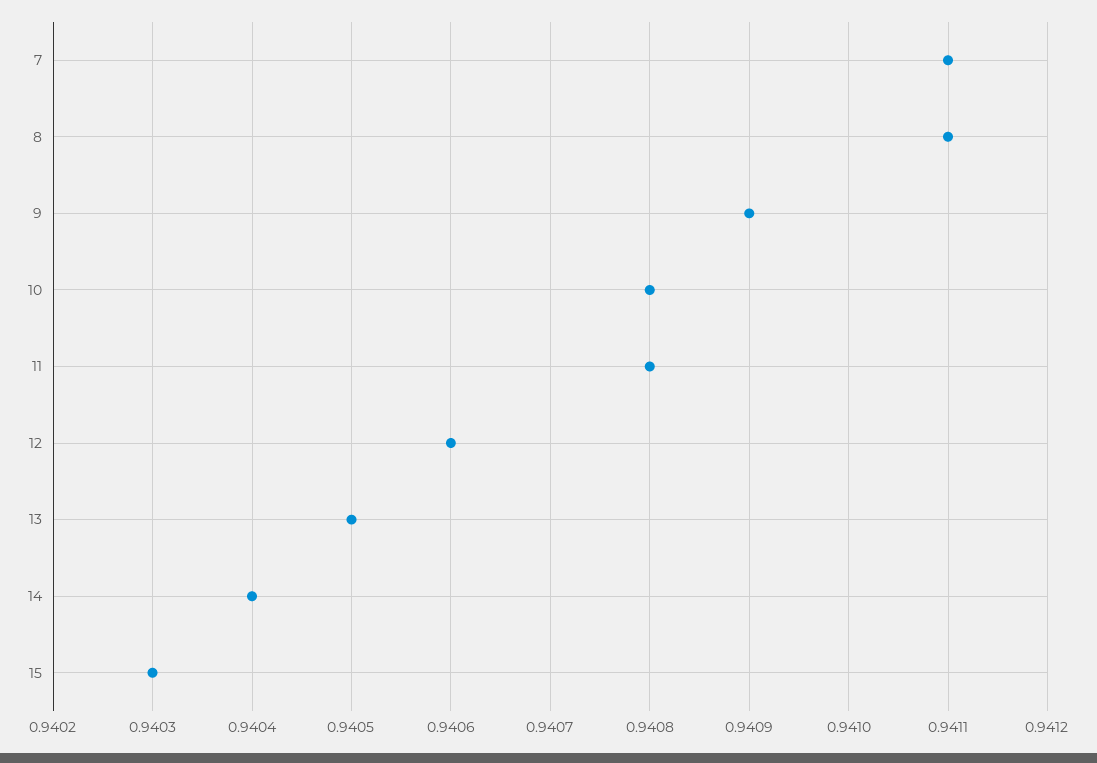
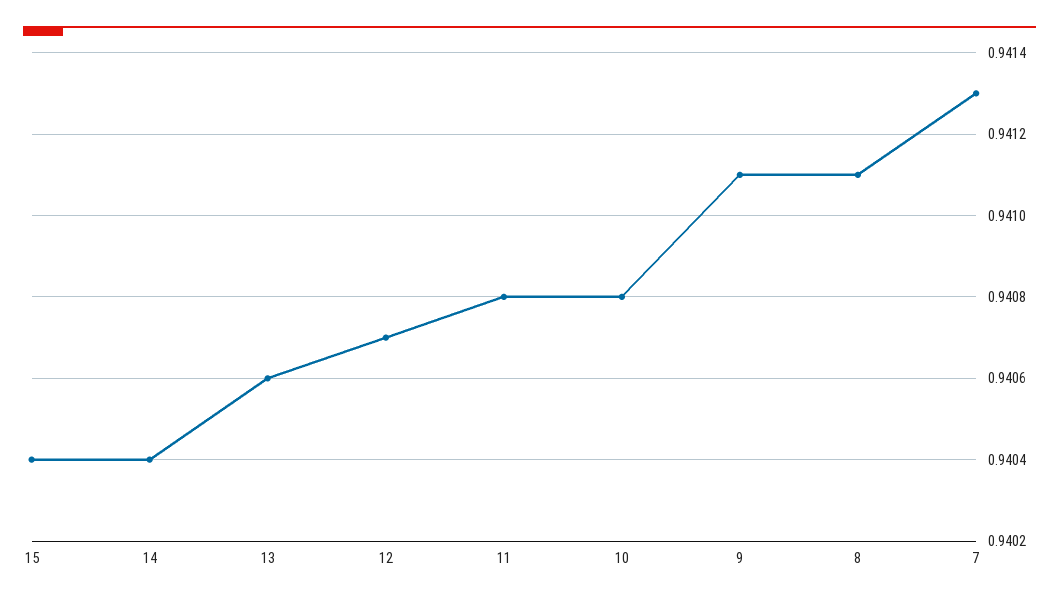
  {
-   "7": 0.9411,
+   "7": 0.9413,
    "8": 0.9411,
-   "9": 0.9409,
+   "9": 0.9411,
    "10": 0.9408,
    "11": 0.9408,
-   "12": 0.9406,
+   "12": 0.9407,
-   "13": 0.9405,
+   "13": 0.9406,
    "14": 0.9404,
-   "15": 0.9403
+   "15": 0.9404
  }

